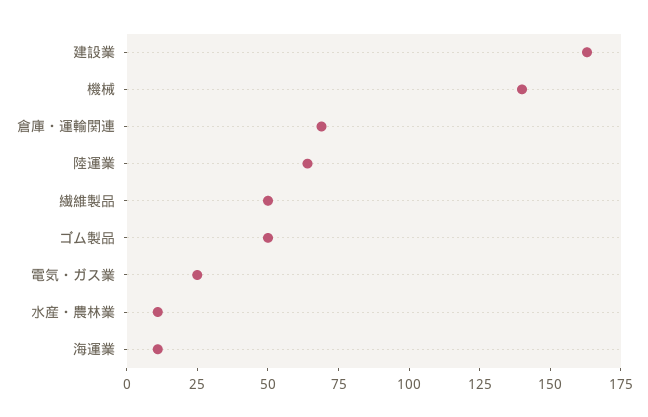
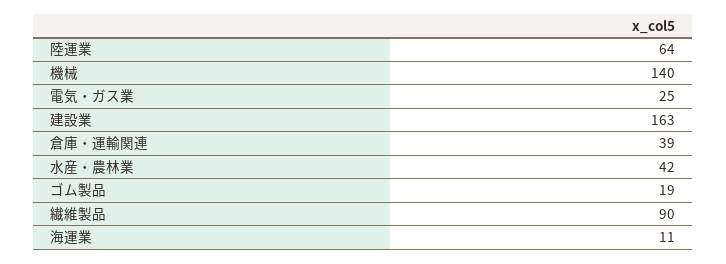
  {
    "建設業": 163,
    "機械": 140,
-   "倉庫・運輸関連": 70,
+   "倉庫・運輸関連": 39,
    "陸運業": 64,
-   "繊維製品": 50,
+   "繊維製品": 90,
-   "ゴム製品": 50,
+   "ゴム製品": 19,
    "電気・ガス業": 25,
-   "水産・農林業": 10,
+   "水産・農林業": 42,
    "海運業": 11
  }

